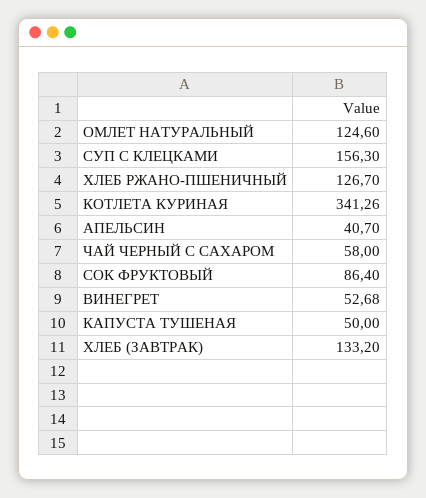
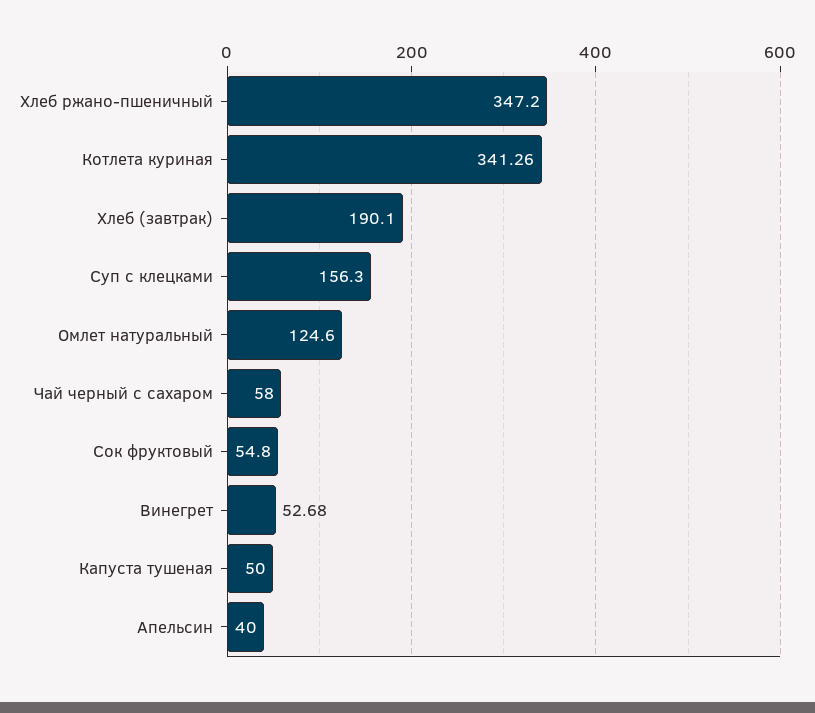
  {
    "ОМЛЕТ НАТУРАЛЬНЫЙ": 124.6,
    "СУП С КЛЕЦКАМИ": 156.3,
-   "ХЛЕБ РЖАНО-ПШЕНИЧНЫЙ": 126.7,
+   "ХЛЕБ РЖАНО-ПШЕНИЧНЫЙ": 347.2,
    "КОТЛЕТА КУРИНАЯ": 341.26,
-   "АПЕЛЬСИН": 40.7,
+   "АПЕЛЬСИН": 40,
    "ЧАЙ ЧЕРНЫЙ С САХАРОМ": 58,
-   "СОК ФРУКТОВЫЙ": 86.4,
+   "СОК ФРУКТОВЫЙ": 54.8,
    "ВИНЕГРЕТ": 52.68,
    "КАПУСТА ТУШЕНАЯ": 50,
-   "ХЛЕБ (ЗАВТРАК)": 133.2
+   "ХЛЕБ (ЗАВТРАК)": 190.1
  }

